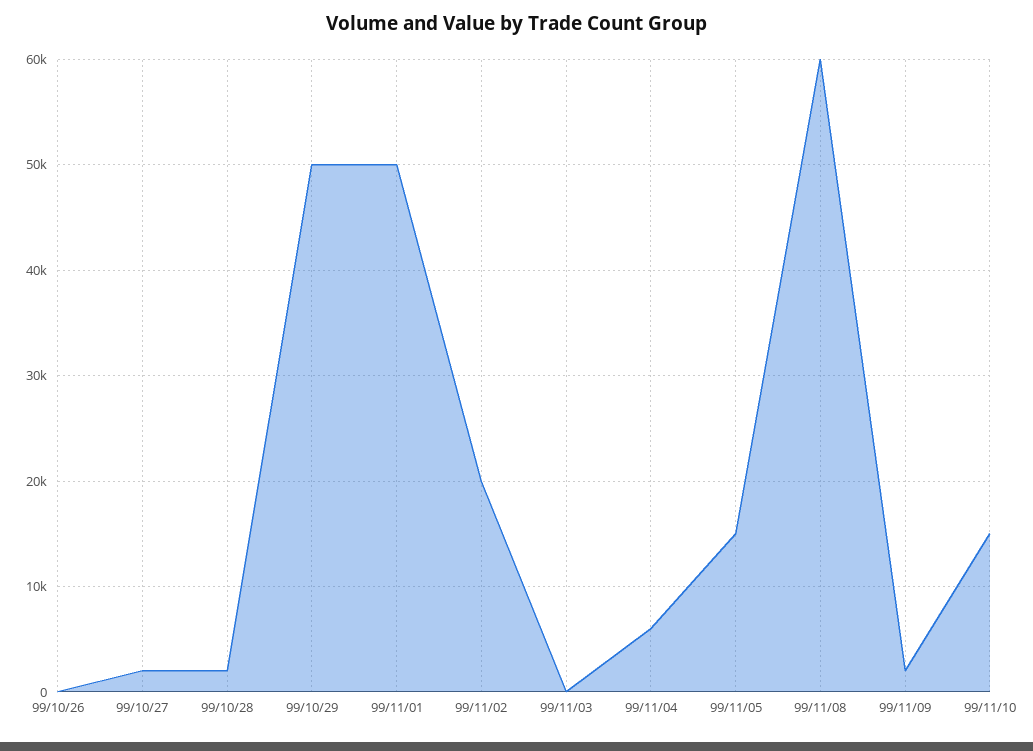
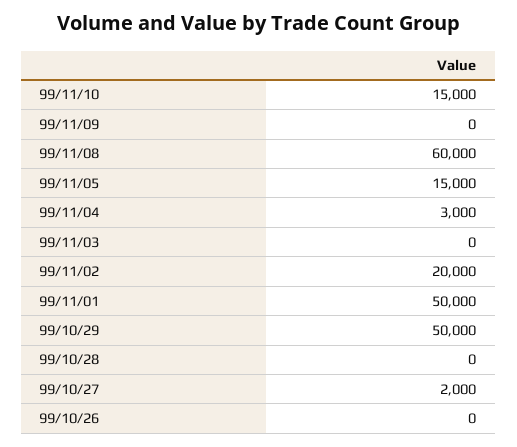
  {
    "99/10/26": 0,
    "99/10/27": 2000,
-   "99/10/28": 2000,
+   "99/10/28": 0,
    "99/10/29": 50000,
    "99/11/01": 50000,
    "99/11/02": 20000,
    "99/11/03": 0,
-   "99/11/04": 6000,
+   "99/11/04": 3000,
    "99/11/05": 15000,
    "99/11/08": 60000,
-   "99/11/09": 2000,
+   "99/11/09": 0,
    "99/11/10": 15000
  }

